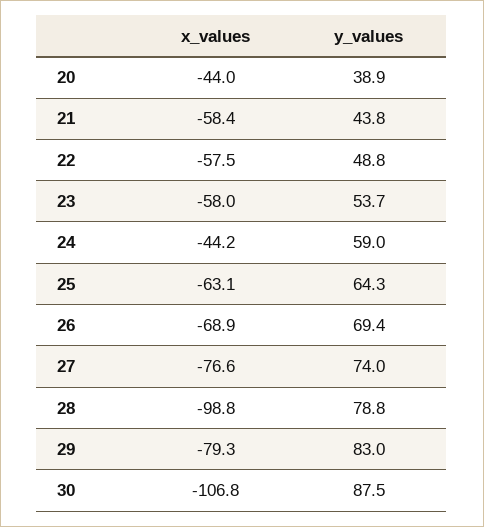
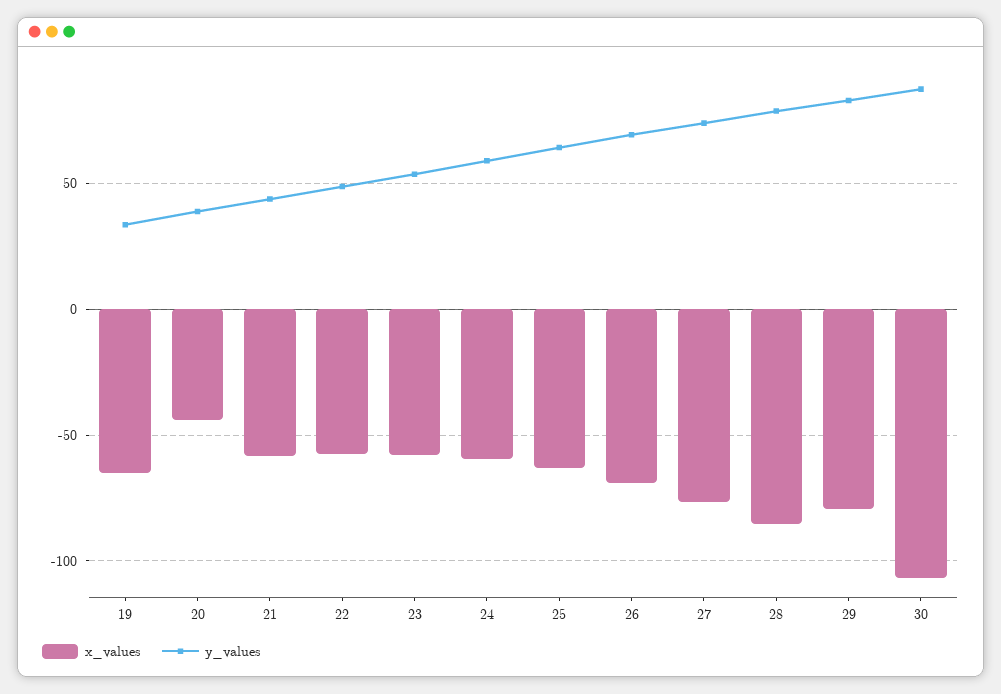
  {
    "x_values": {
      "20": -44,
      "21": -58.4,
      "22": -57.5,
      "23": -58,
-     "24": -44.2,
+     "24": -60,
      "25": -63.1,
      "26": -68.9,
      "27": -76.6,
-     "28": -98.8,
+     "28": -85,
      "29": -79.3,
-     "30": -106.8
+     "30": -106.8,
+     "19": -65
    },
    "y_values": {
      "20": 38.9,
      "21": 43.8,
      "22": 48.8,
      "23": 53.7,
      "24": 59,
      "25": 64.3,
      "26": 69.4,
      "27": 74,
      "28": 78.8,
      "29": 83,
-     "30": 87.5
+     "30": 87.5,
+     "19": 35
    }
  }

